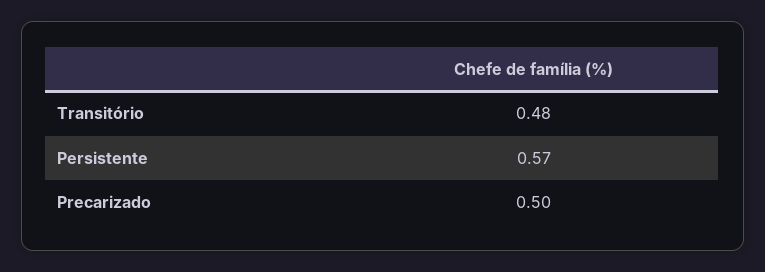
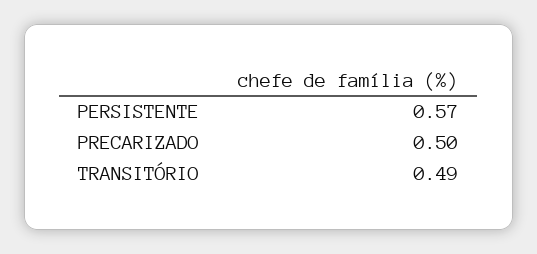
  {
-   "Transitório": 0.48,
+   "Transitório": 0.49,
    "Persistente": 0.57,
    "Precarizado": 0.5
  }

